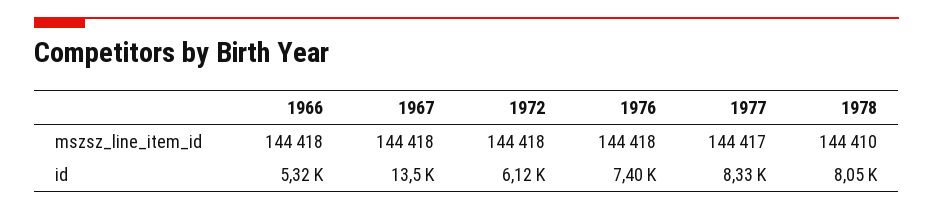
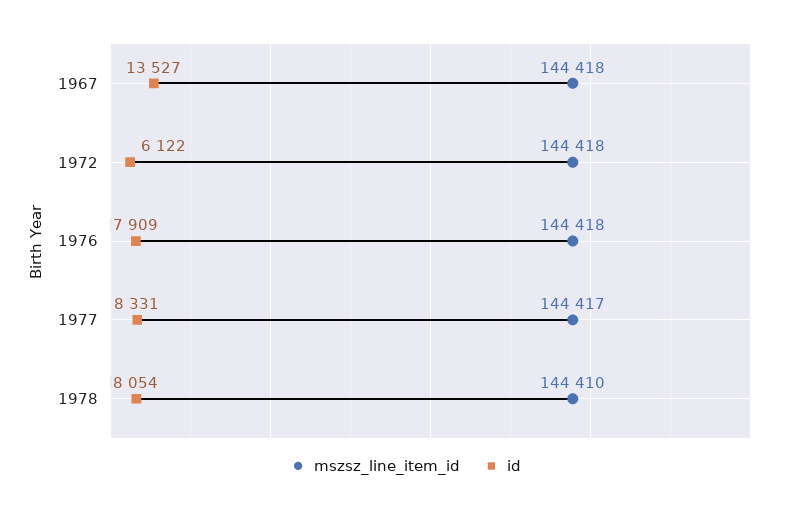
  {
    "mszsz_line_item_id": {
-     "1966": 144418,
      "1967": 144418,
      "1972": 144418,
      "1976": 144418,
      "1977": 144417,
      "1978": 144410
    },
    "id": {
-     "1966": 5320,
      "1967": 13527,
      "1972": 6122,
-     "1976": 7400,
+     "1976": 7909,
      "1977": 8331,
      "1978": 8054
    }
  }

